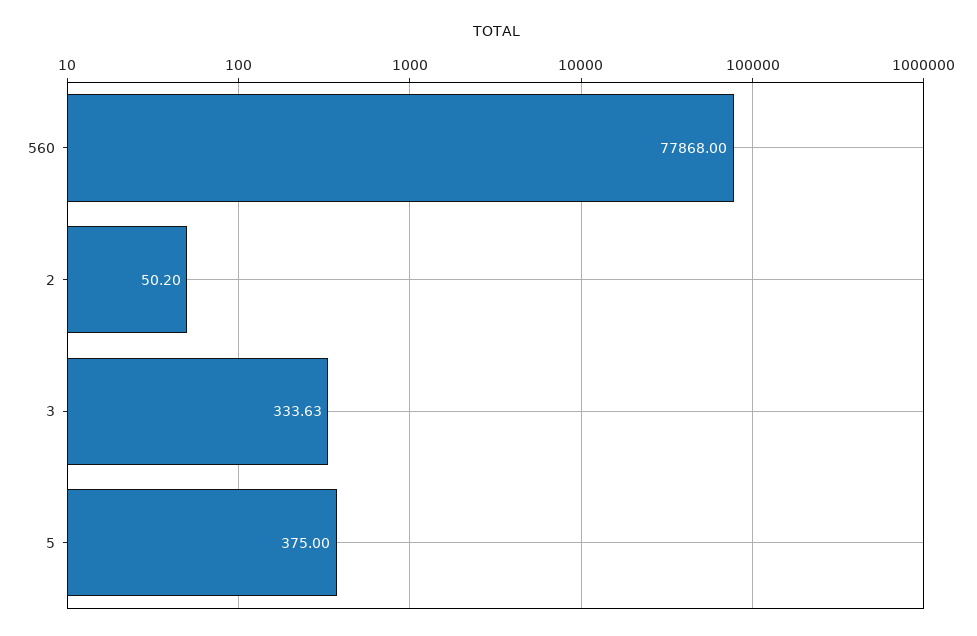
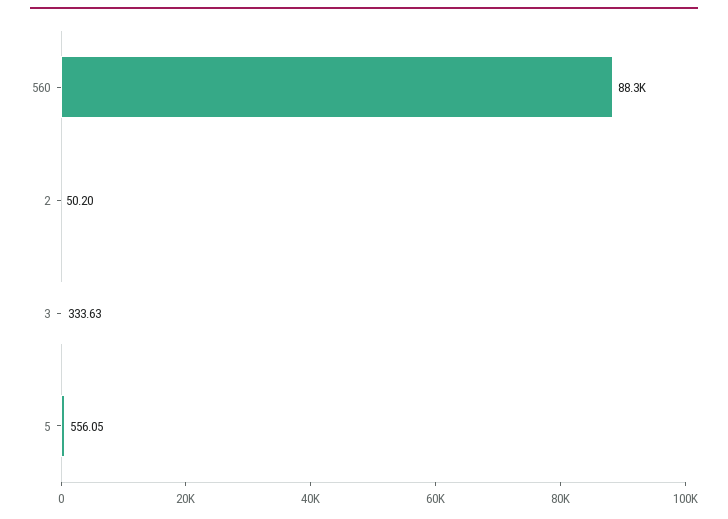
  {
-   "560": 77868,
+   "560": 88300,
    "2": 50.2,
    "3": 333.63,
-   "5": 375
+   "5": 556.05
  }

